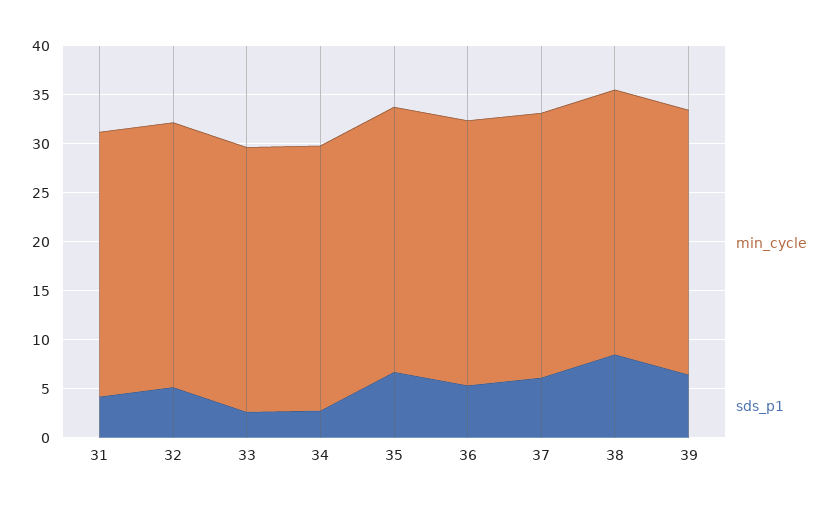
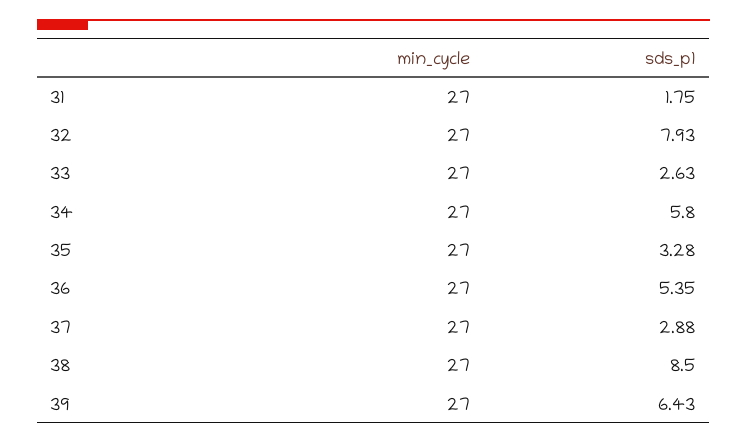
  {
    "min_cycle": {
      "31": 27,
      "32": 27,
      "33": 27,
      "34": 27,
      "35": 27,
      "36": 27,
      "37": 27,
      "38": 27,
      "39": 27
    },
    "sds_p1": {
-     "31": 4,
+     "31": 1.75,
-     "32": 5,
+     "32": 7.93,
      "33": 2.63,
-     "34": 3,
+     "34": 5.8,
-     "35": 7,
+     "35": 3.28,
      "36": 5.35,
-     "37": 6,
+     "37": 2.88,
      "38": 8.5,
      "39": 6.43
    }
  }

